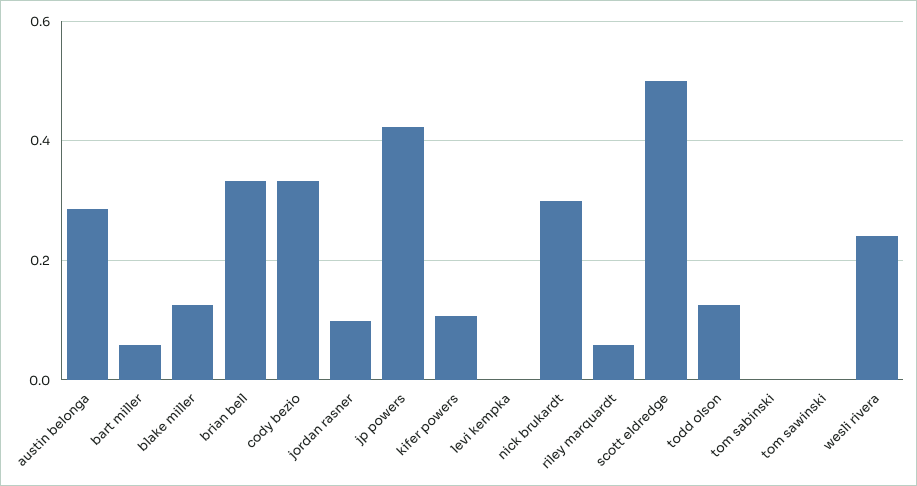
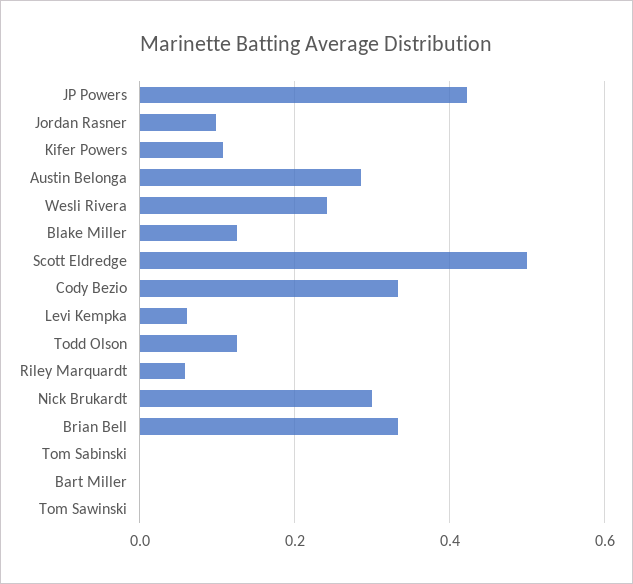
  {
    "austin belonga": 0.28,
-   "bart miller": 0.06,
+   "bart miller": 0,
    "blake miller": 0.12,
    "brian bell": 0.34,
    "cody bezio": 0.34,
    "jordan rasner": 0.1,
    "jp powers": 0.42,
    "kifer powers": 0.1,
-   "levi kempka": 0,
+   "levi kempka": 0.06,
    "nick brukardt": 0.3,
    "riley marquardt": 0.06,
    "scott eldredge": 0.5,
    "todd olson": 0.12,
    "tom sabinski": 0,
    "tom sawinski": 0,
    "wesli rivera": 0.24
  }

